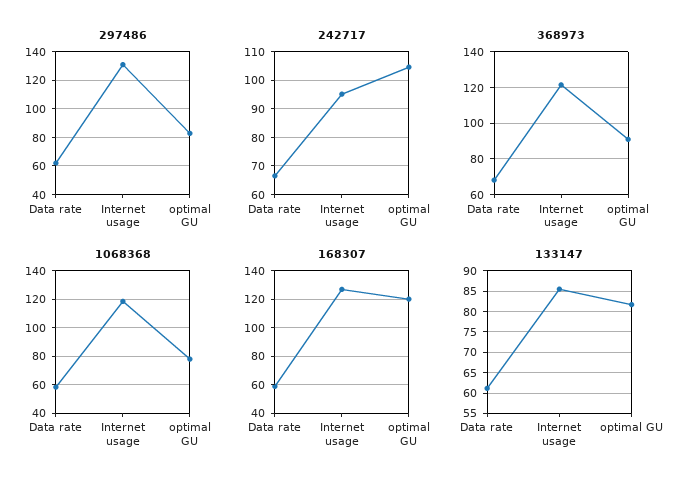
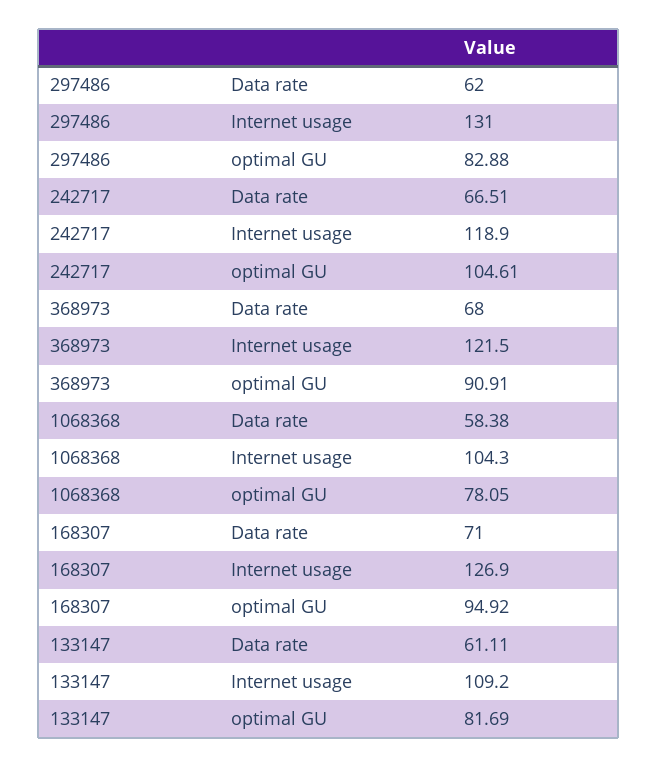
  {
    "297486": {
      "Data rate": 62,
      "Internet usage": 131,
      "optimal GU": 82.88
    },
    "242717": {
      "Data rate": 66.51,
-     "Internet usage": 95,
+     "Internet usage": 118.9,
      "optimal GU": 104.61
    },
    "368973": {
      "Data rate": 68,
      "Internet usage": 121.5,
      "optimal GU": 90.91
    },
    "1068368": {
      "Data rate": 58.38,
-     "Internet usage": 120,
+     "Internet usage": 104.3,
      "optimal GU": 78.05
    },
    "168307": {
-     "Data rate": 60,
+     "Data rate": 71,
      "Internet usage": 126.9,
-     "optimal GU": 120
+     "optimal GU": 94.92
    },
    "133147": {
      "Data rate": 61.11,
-     "Internet usage": 85,
+     "Internet usage": 109.2,
      "optimal GU": 81.69
    }
  }

